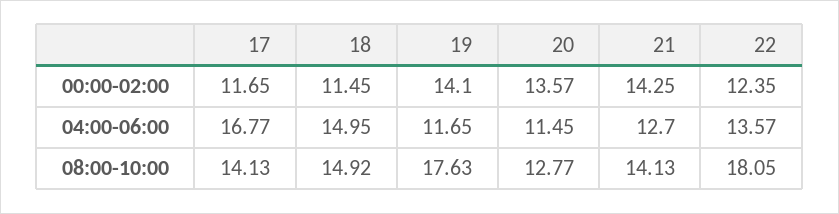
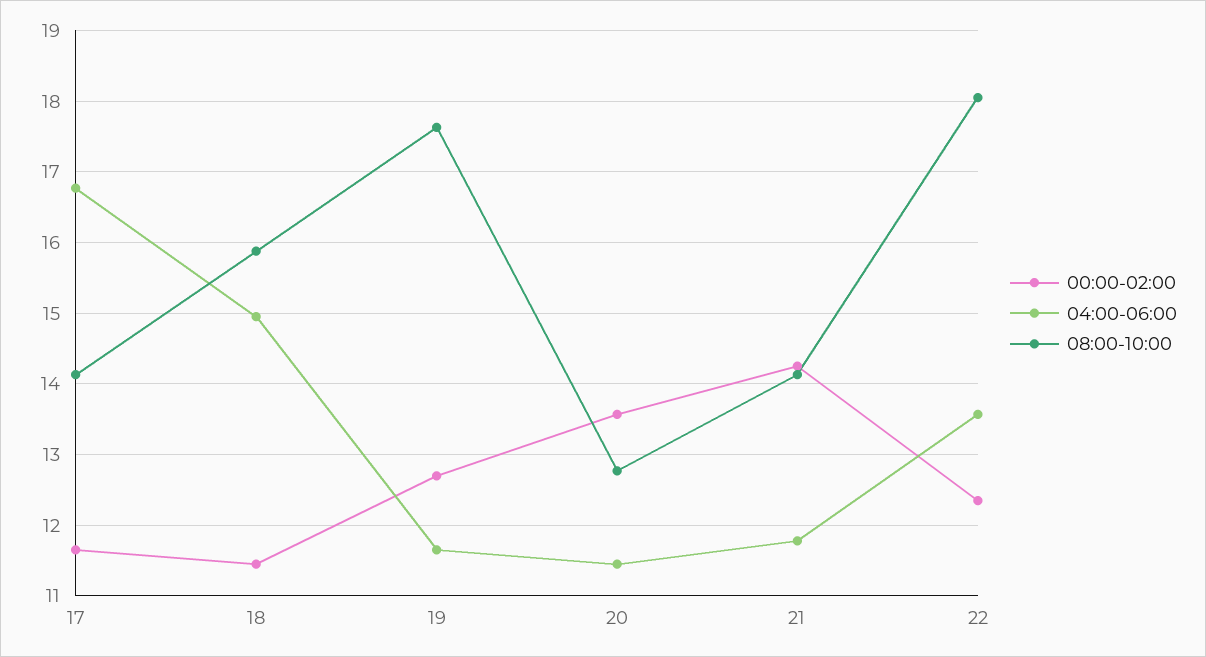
  {
    "00:00-02:00": {
      "17": 11.65,
      "18": 11.45,
-     "19": 14.1,
+     "19": 12.7,
      "20": 13.57,
      "21": 14.25,
      "22": 12.35
    },
    "04:00-06:00": {
      "17": 16.77,
      "18": 14.95,
      "19": 11.65,
      "20": 11.45,
-     "21": 12.7,
+     "21": 11.8,
      "22": 13.57
    },
    "08:00-10:00": {
      "17": 14.13,
-     "18": 14.92,
+     "18": 15.9,
      "19": 17.63,
      "20": 12.77,
      "21": 14.13,
      "22": 18.05
    }
  }

